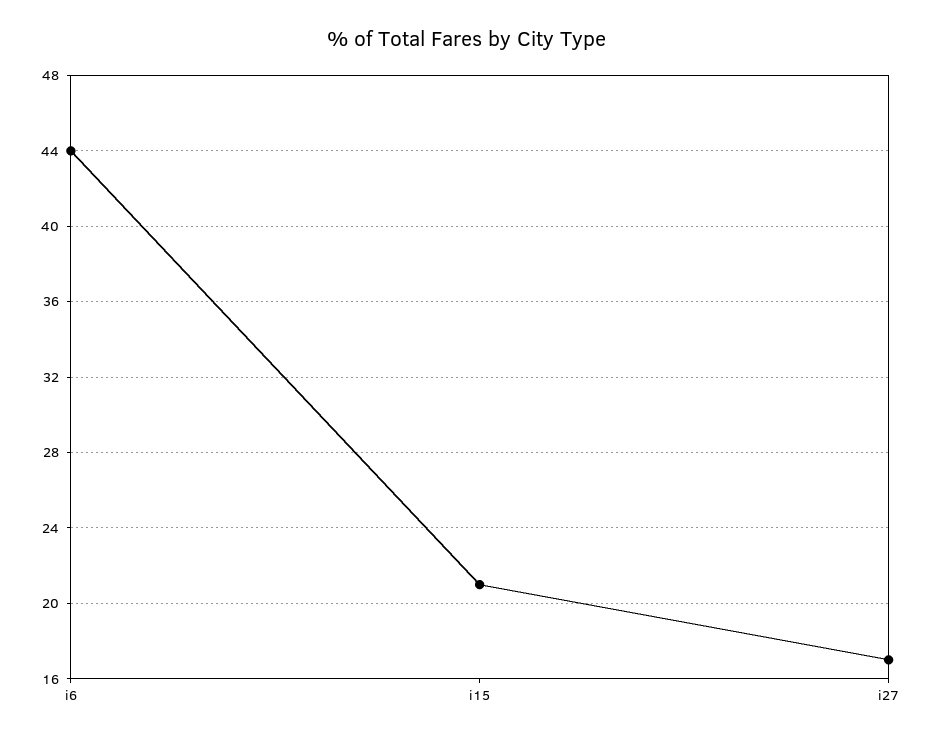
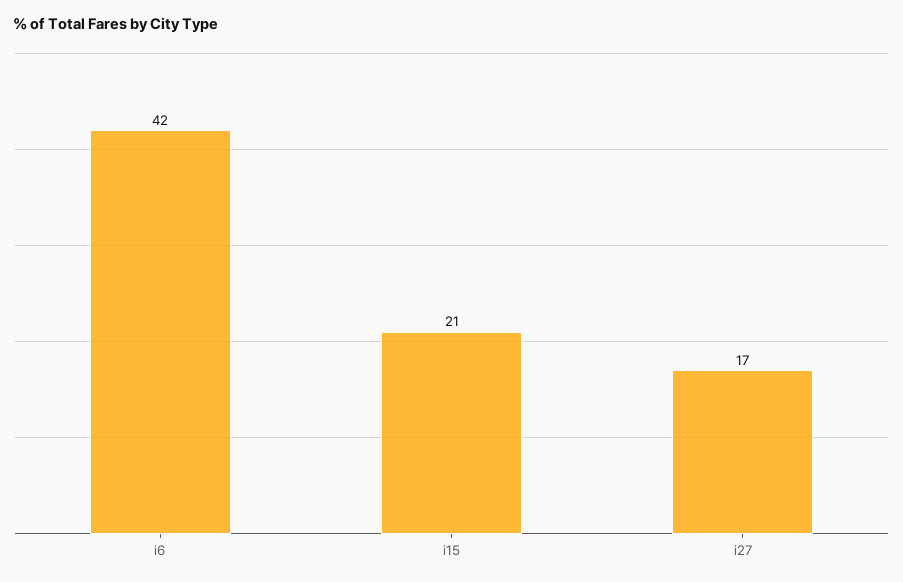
  {
-   "i6": 44,
+   "i6": 42,
    "i15": 21,
    "i27": 17
  }

